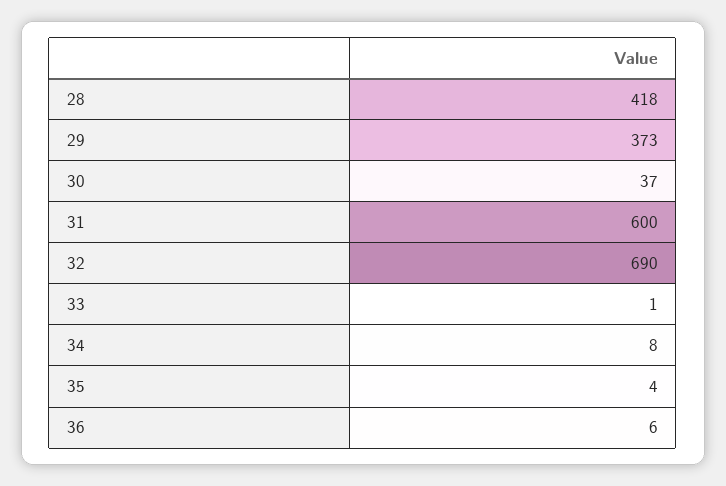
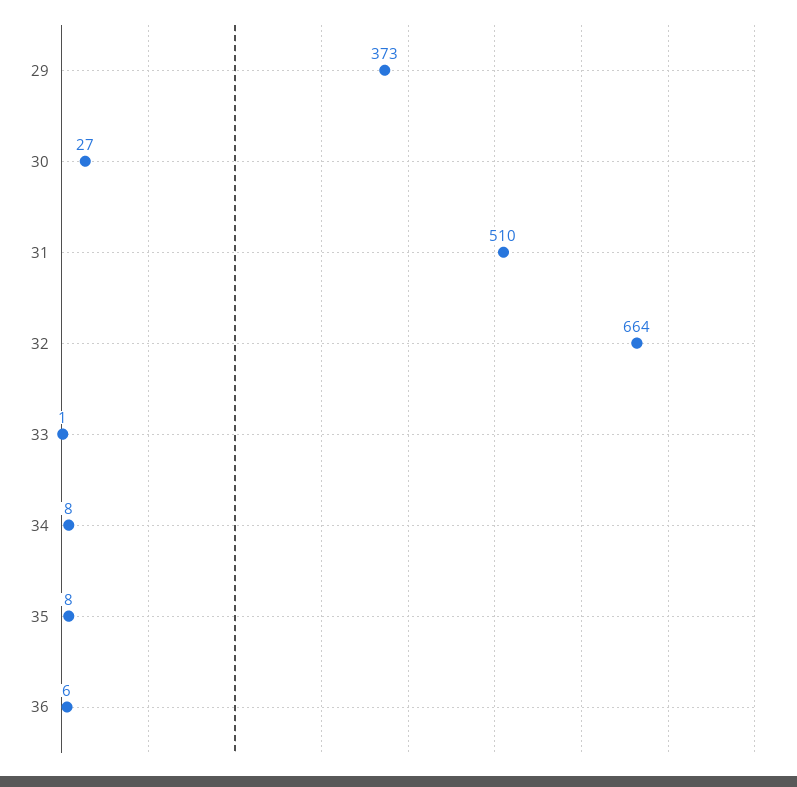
  {
-   "28": 418,
    "29": 373,
-   "30": 37,
+   "30": 27,
-   "31": 600,
+   "31": 510,
-   "32": 690,
+   "32": 664,
    "33": 1,
    "34": 8,
-   "35": 4,
+   "35": 8,
    "36": 6
  }

